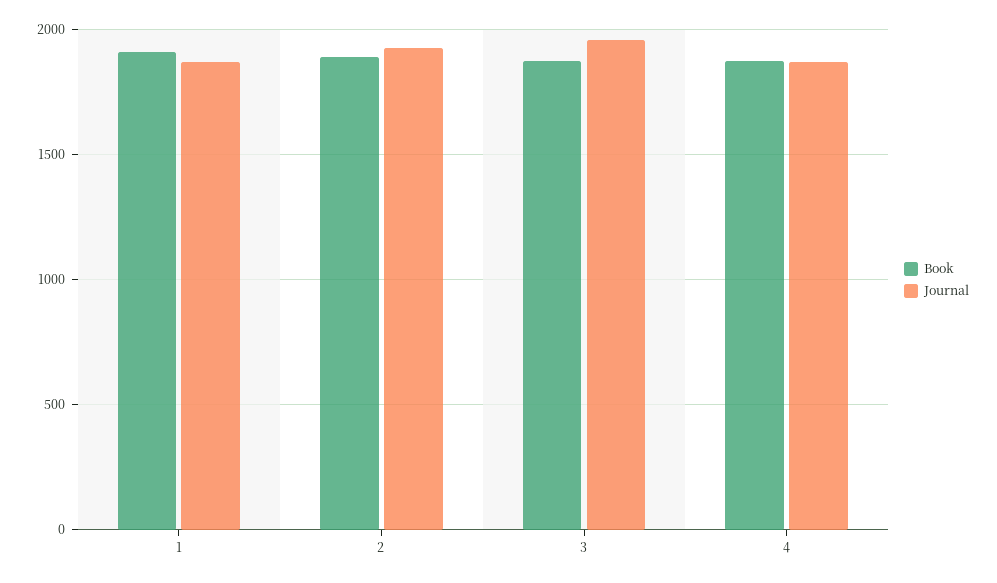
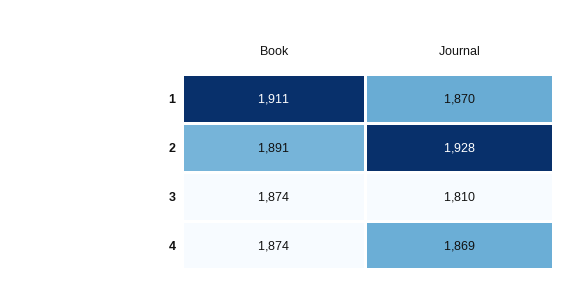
  {
    "Book": {
      "1": 1911,
      "2": 1891,
      "3": 1874,
      "4": 1874
    },
    "Journal": {
      "1": 1870,
      "2": 1928,
-     "3": 1950,
+     "3": 1810,
      "4": 1869
    }
  }

